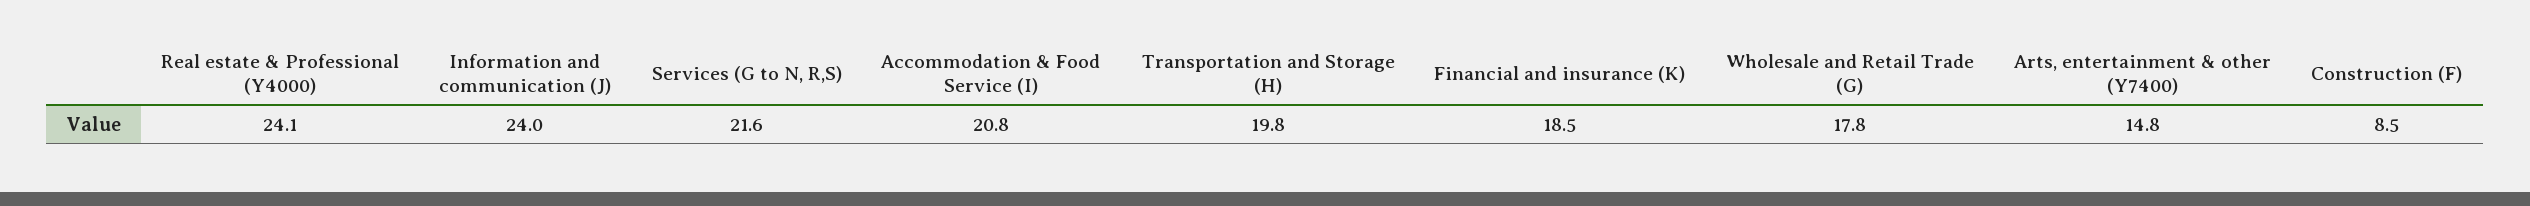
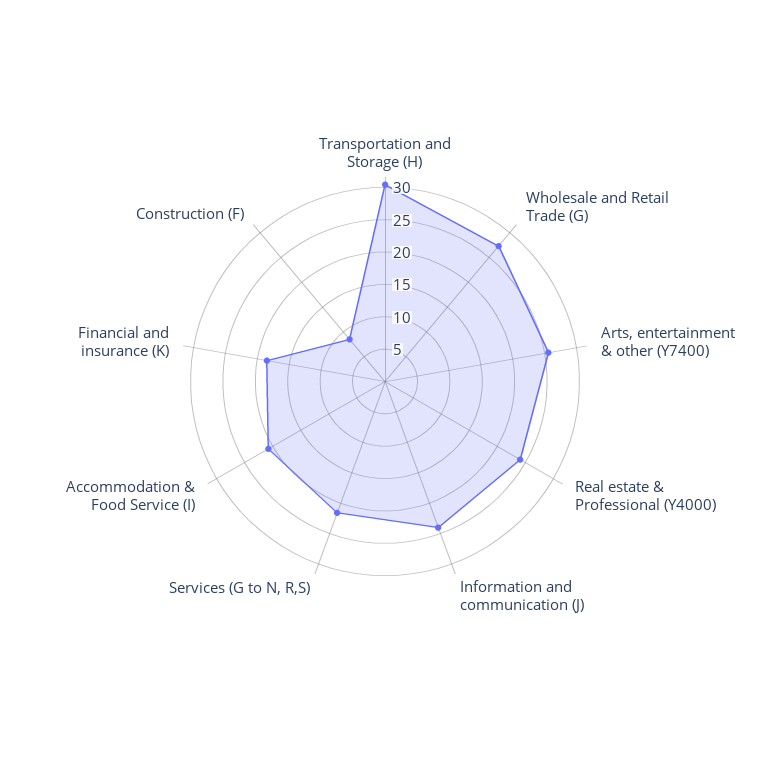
  {
    "Real estate & Professional (Y4000)": 24.1,
    "Information and communication (J)": 24,
    "Services (G to N, R,S)": 21.6,
    "Accommodation & Food Service (I)": 20.8,
-   "Transportation and Storage (H)": 19.8,
+   "Transportation and Storage (H)": 30,
    "Financial and insurance (K)": 18.5,
-   "Wholesale and Retail Trade (G)": 17.8,
+   "Wholesale and Retail Trade (G)": 27.5,
-   "Arts, entertainment & other (Y7400)": 14.8,
+   "Arts, entertainment & other (Y7400)": 25,
    "Construction (F)": 8.5
  }

